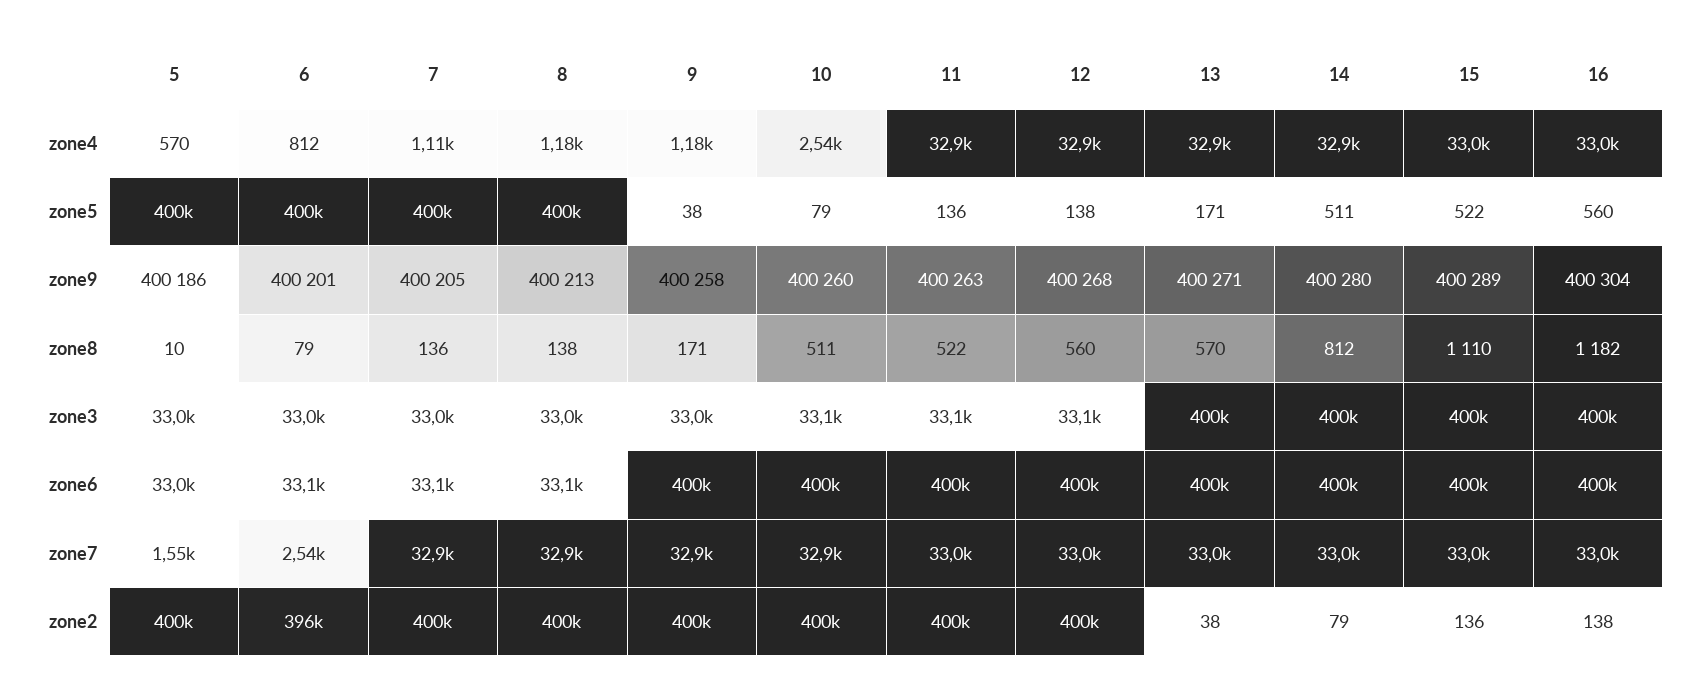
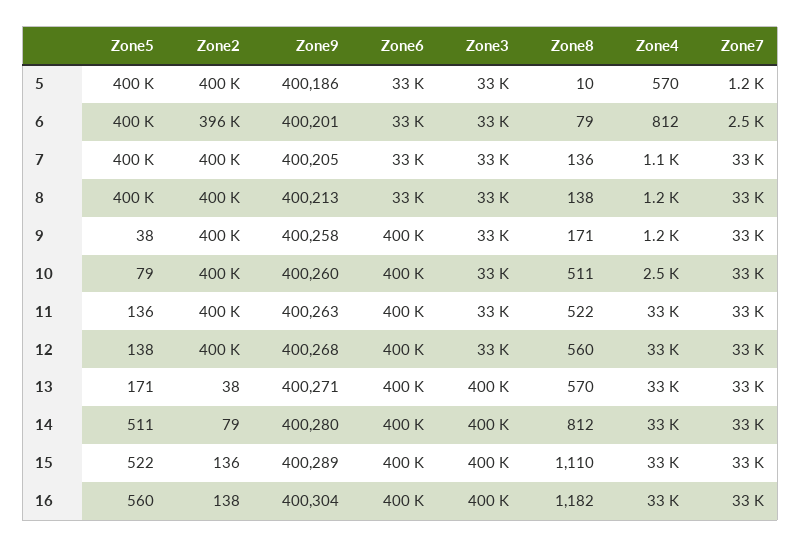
  {
    "5": {
      "zone4": 570,
      "zone5": 400000,
      "zone9": 400186,
      "zone8": 10,
      "zone3": 33000,
      "zone6": 33000,
-     "zone7": 1550,
+     "zone7": 1200,
      "zone2": 400000
    },
    "6": {
      "zone4": 812,
      "zone5": 400000,
      "zone9": 400201,
      "zone8": 79,
      "zone3": 33000,
      "zone6": 33100,
      "zone7": 2540,
      "zone2": 396000
    },
    "7": {
      "zone4": 1110,
      "zone5": 400000,
      "zone9": 400205,
      "zone8": 136,
      "zone3": 33000,
      "zone6": 33100,
      "zone7": 32900,
      "zone2": 400000
    },
    "8": {
      "zone4": 1180,
      "zone5": 400000,
      "zone9": 400213,
      "zone8": 138,
      "zone3": 33000,
      "zone6": 33100,
      "zone7": 32900,
      "zone2": 400000
    },
    "9": {
      "zone4": 1180,
      "zone5": 38,
      "zone9": 400258,
      "zone8": 171,
      "zone3": 33000,
      "zone6": 400000,
      "zone7": 32900,
      "zone2": 400000
    },
    "10": {
      "zone4": 2540,
      "zone5": 79,
      "zone9": 400260,
      "zone8": 511,
      "zone3": 33100,
      "zone6": 400000,
      "zone7": 32900,
      "zone2": 400000
    },
    "11": {
      "zone4": 32900,
      "zone5": 136,
      "zone9": 400263,
      "zone8": 522,
      "zone3": 33100,
      "zone6": 400000,
      "zone7": 33000,
      "zone2": 400000
    },
    "12": {
      "zone4": 32900,
      "zone5": 138,
      "zone9": 400268,
      "zone8": 560,
      "zone3": 33100,
      "zone6": 400000,
      "zone7": 33000,
      "zone2": 400000
    },
    "13": {
      "zone4": 32900,
      "zone5": 171,
      "zone9": 400271,
      "zone8": 570,
      "zone3": 400000,
      "zone6": 400000,
      "zone7": 33000,
      "zone2": 38
    },
    "14": {
      "zone4": 32900,
      "zone5": 511,
      "zone9": 400280,
      "zone8": 812,
      "zone3": 400000,
      "zone6": 400000,
      "zone7": 33000,
      "zone2": 79
    },
    "15": {
      "zone4": 33000,
      "zone5": 522,
      "zone9": 400289,
      "zone8": 1110,
      "zone3": 400000,
      "zone6": 400000,
      "zone7": 33000,
      "zone2": 136
    },
    "16": {
      "zone4": 33000,
      "zone5": 560,
      "zone9": 400304,
      "zone8": 1182,
      "zone3": 400000,
      "zone6": 400000,
      "zone7": 33000,
      "zone2": 138
    }
  }

